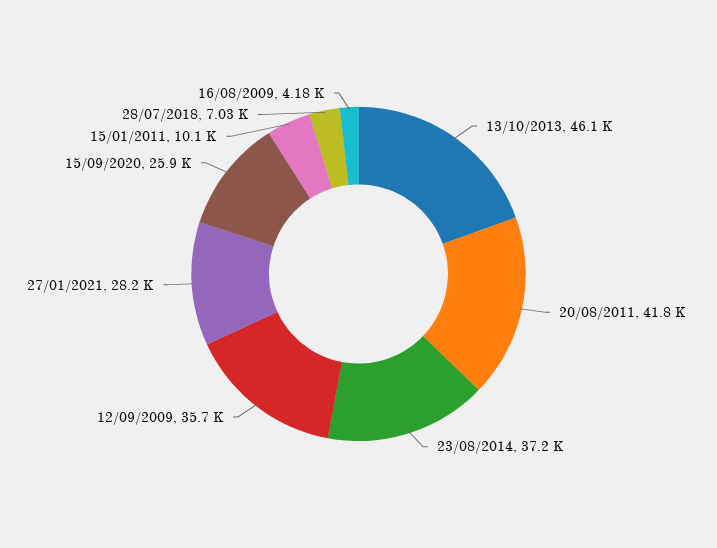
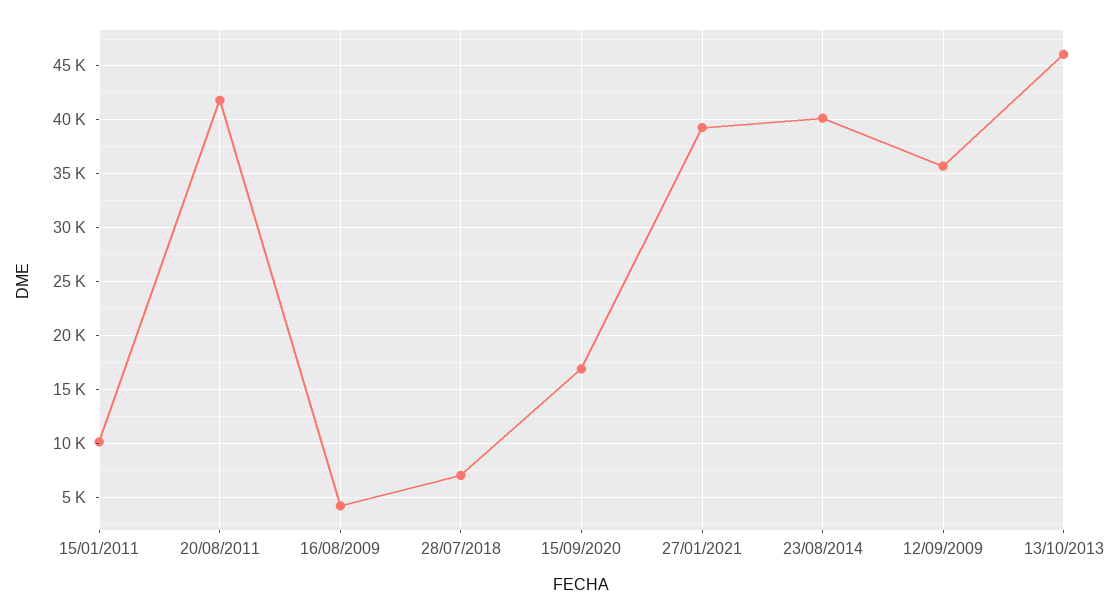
  {
    "13/10/2013": 46100,
    "20/08/2011": 41800,
-   "23/08/2014": 37200,
+   "23/08/2014": 40000,
    "12/09/2009": 35700,
-   "27/01/2021": 28200,
+   "27/01/2021": 39000,
-   "15/09/2020": 25900,
+   "15/09/2020": 17000,
    "15/01/2011": 10100,
    "28/07/2018": 7030,
    "16/08/2009": 4180
  }

